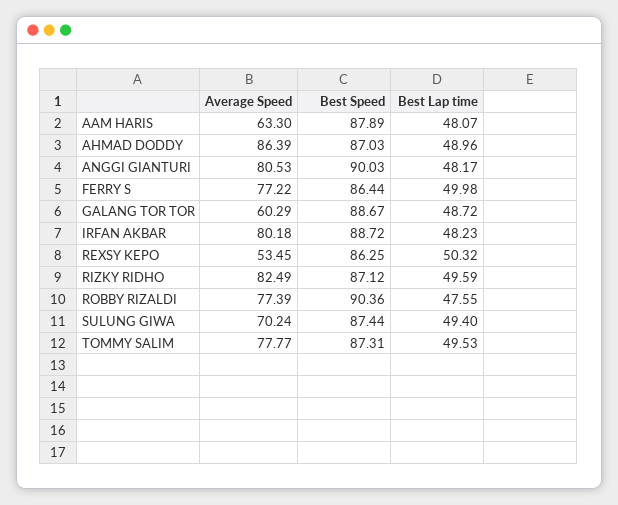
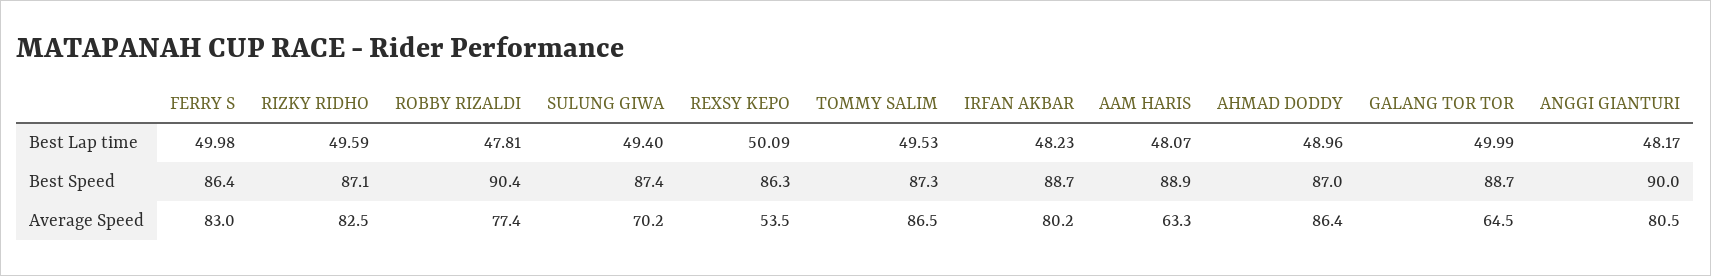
  {
    "Average Speed": {
      "AAM HARIS": 63.3,
      "AHMAD DODDY": 86.39,
      "ANGGI GIANTURI": 80.53,
-     "FERRY S": 77.22,
+     "FERRY S": 83,
-     "GALANG TOR TOR": 60.29,
+     "GALANG TOR TOR": 64.5,
      "IRFAN AKBAR": 80.18,
      "REXSY KEPO": 53.45,
      "RIZKY RIDHO": 82.49,
      "ROBBY RIZALDI": 77.39,
      "SULUNG GIWA": 70.24,
-     "TOMMY SALIM": 77.77
+     "TOMMY SALIM": 86.5
    },
    "Best Speed": {
-     "AAM HARIS": 87.89,
+     "AAM HARIS": 88.9,
      "AHMAD DODDY": 87.03,
      "ANGGI GIANTURI": 90.03,
      "FERRY S": 86.44,
      "GALANG TOR TOR": 88.67,
      "IRFAN AKBAR": 88.72,
      "REXSY KEPO": 86.25,
      "RIZKY RIDHO": 87.12,
      "ROBBY RIZALDI": 90.36,
      "SULUNG GIWA": 87.44,
      "TOMMY SALIM": 87.31
    },
    "Best Lap time": {
      "AAM HARIS": 48.07,
      "AHMAD DODDY": 48.96,
      "ANGGI GIANTURI": 48.17,
      "FERRY S": 49.98,
-     "GALANG TOR TOR": 48.72,
+     "GALANG TOR TOR": 49.99,
      "IRFAN AKBAR": 48.23,
-     "REXSY KEPO": 50.32,
+     "REXSY KEPO": 50.09,
      "RIZKY RIDHO": 49.59,
-     "ROBBY RIZALDI": 47.55,
+     "ROBBY RIZALDI": 47.81,
      "SULUNG GIWA": 49.4,
      "TOMMY SALIM": 49.53
    }
  }

